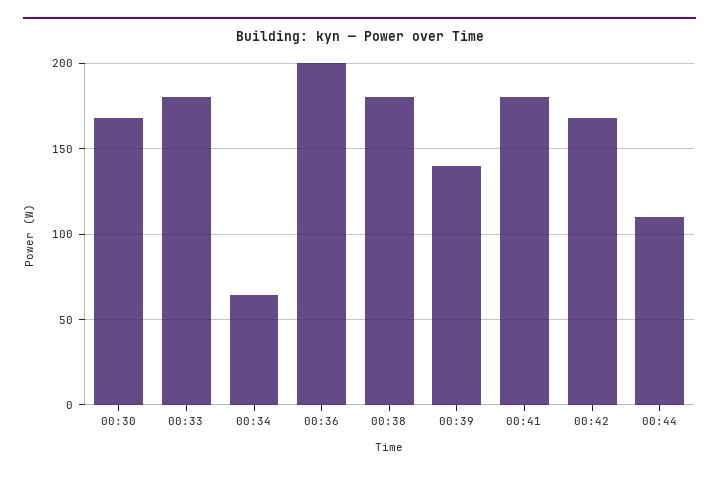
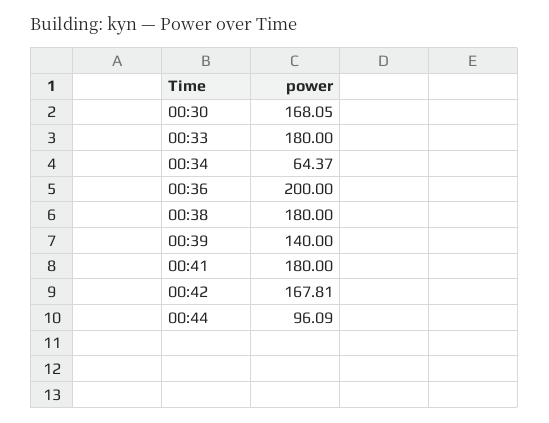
  {
    "00:30": 168.05,
    "00:33": 180,
    "00:34": 64.37,
    "00:36": 200,
    "00:38": 180,
    "00:39": 140,
    "00:41": 180,
    "00:42": 167.81,
-   "00:44": 110
+   "00:44": 96.09
  }

